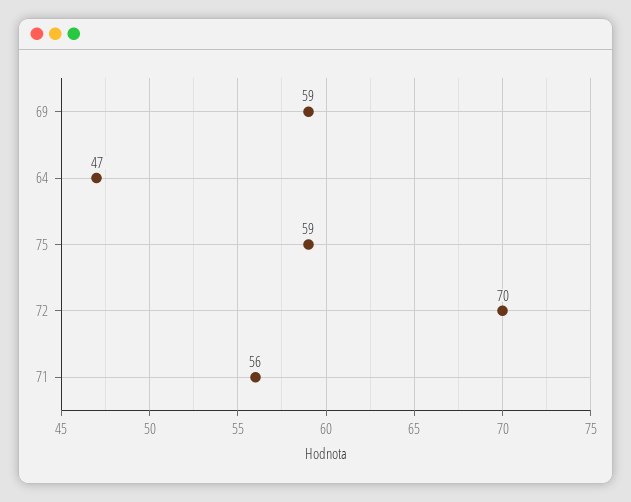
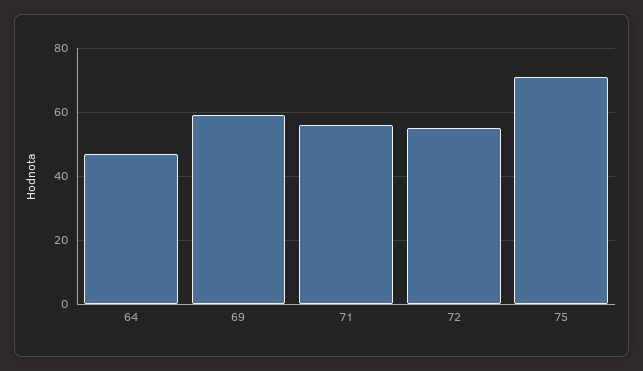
  {
    "69": 59,
    "64": 47,
-   "75": 59,
+   "75": 70,
-   "72": 70,
+   "72": 55,
    "71": 56
  }

